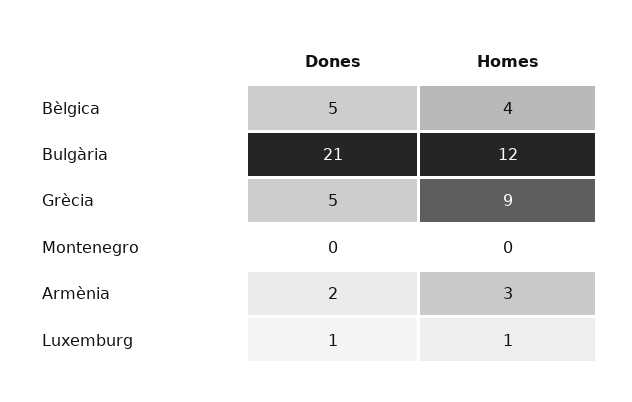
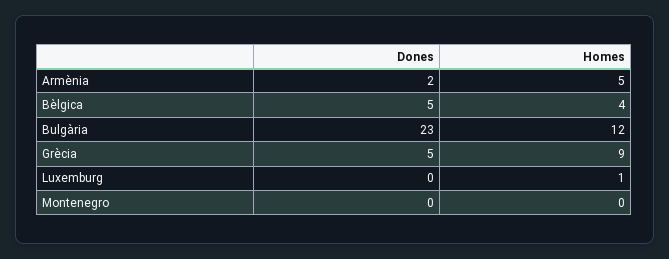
  {
    "Dones": {
      "Bèlgica": 5,
-     "Bulgària": 21,
+     "Bulgària": 23,
      "Grècia": 5,
      "Montenegro": 0,
      "Armènia": 2,
-     "Luxemburg": 1
+     "Luxemburg": 0
    },
    "Homes": {
      "Bèlgica": 4,
      "Bulgària": 12,
      "Grècia": 9,
      "Montenegro": 0,
-     "Armènia": 3,
+     "Armènia": 5,
      "Luxemburg": 1
    }
  }

